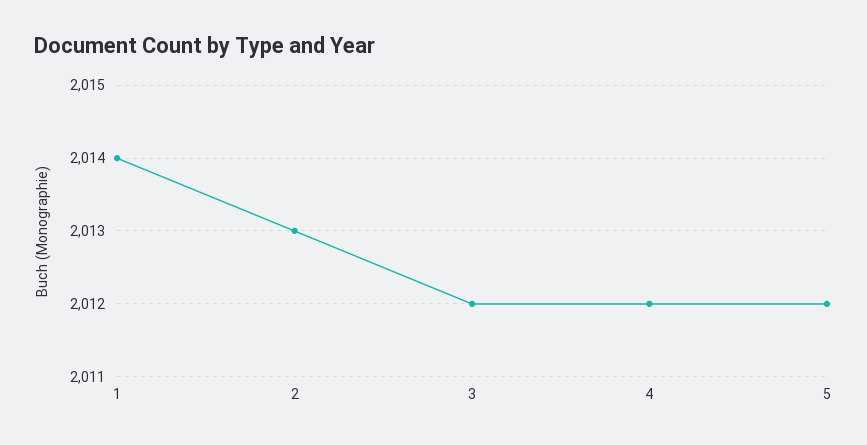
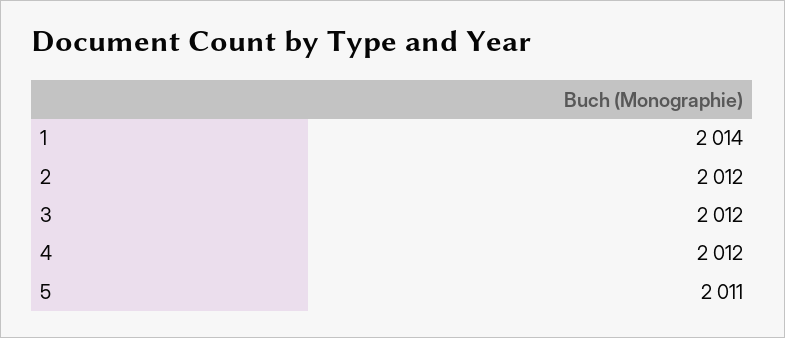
  {
    "1": 2014,
-   "2": 2013,
+   "2": 2012,
    "3": 2012,
    "4": 2012,
-   "5": 2012
+   "5": 2011
  }

